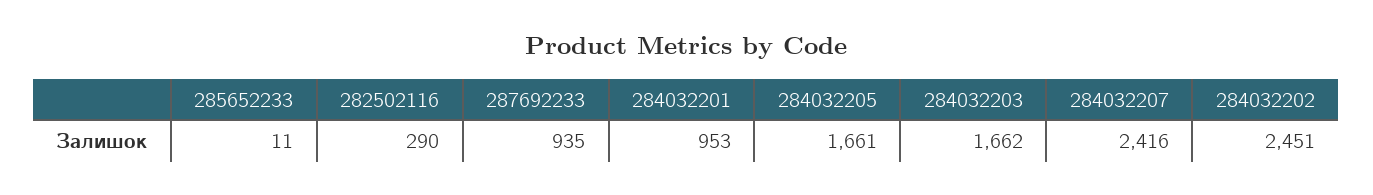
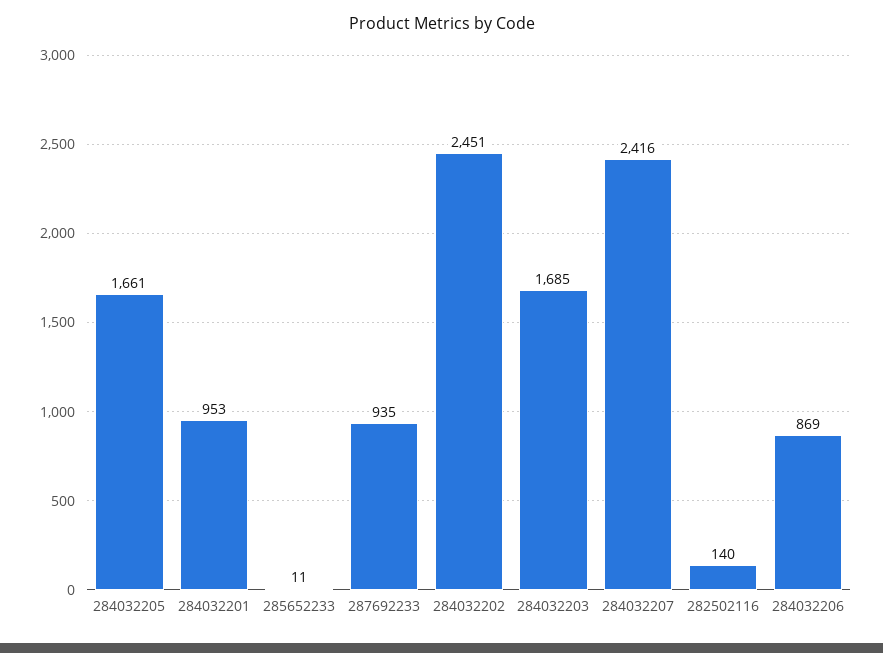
  {
    "285652233": 11,
-   "282502116": 290,
+   "282502116": 140,
    "287692233": 935,
    "284032201": 953,
    "284032205": 1661,
-   "284032203": 1662,
+   "284032203": 1685,
    "284032207": 2416,
-   "284032202": 2451
+   "284032202": 2451,
+   "284032206": 869
  }

